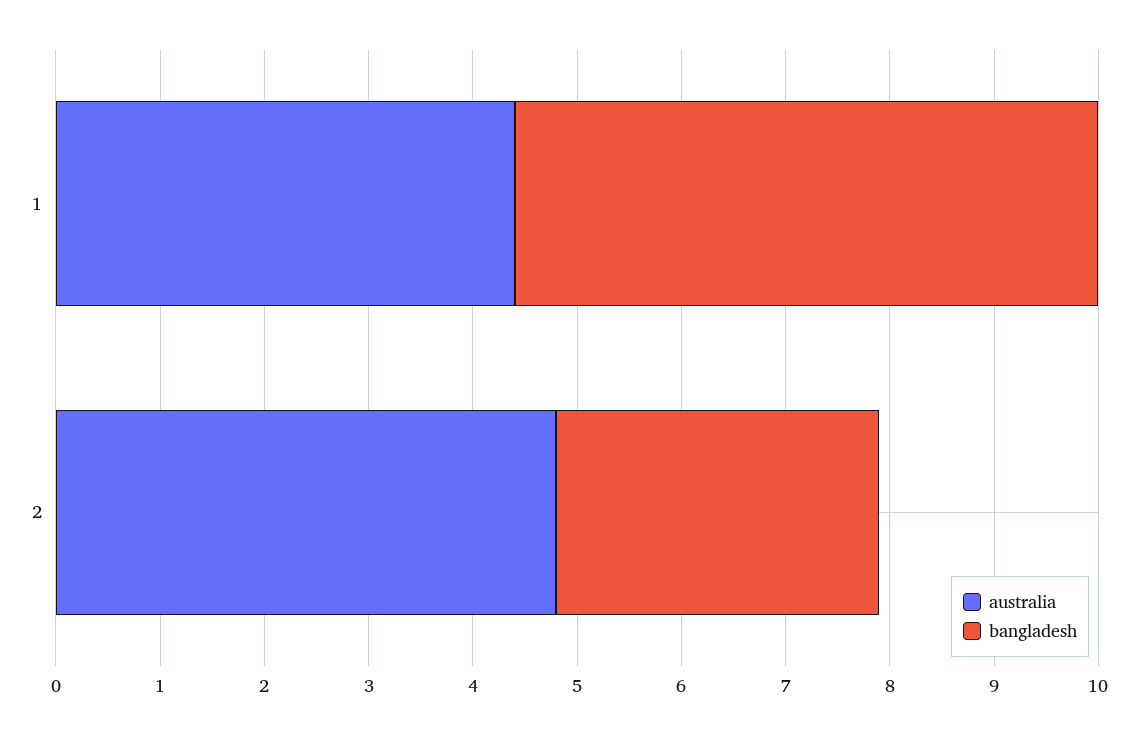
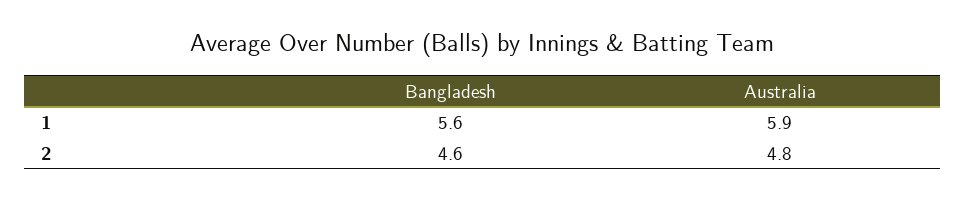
  {
    "australia": {
-     "1": 4.4,
+     "1": 5.9,
      "2": 4.8
    },
    "bangladesh": {
      "1": 5.6,
-     "2": 3.1
+     "2": 4.6
    }
  }

